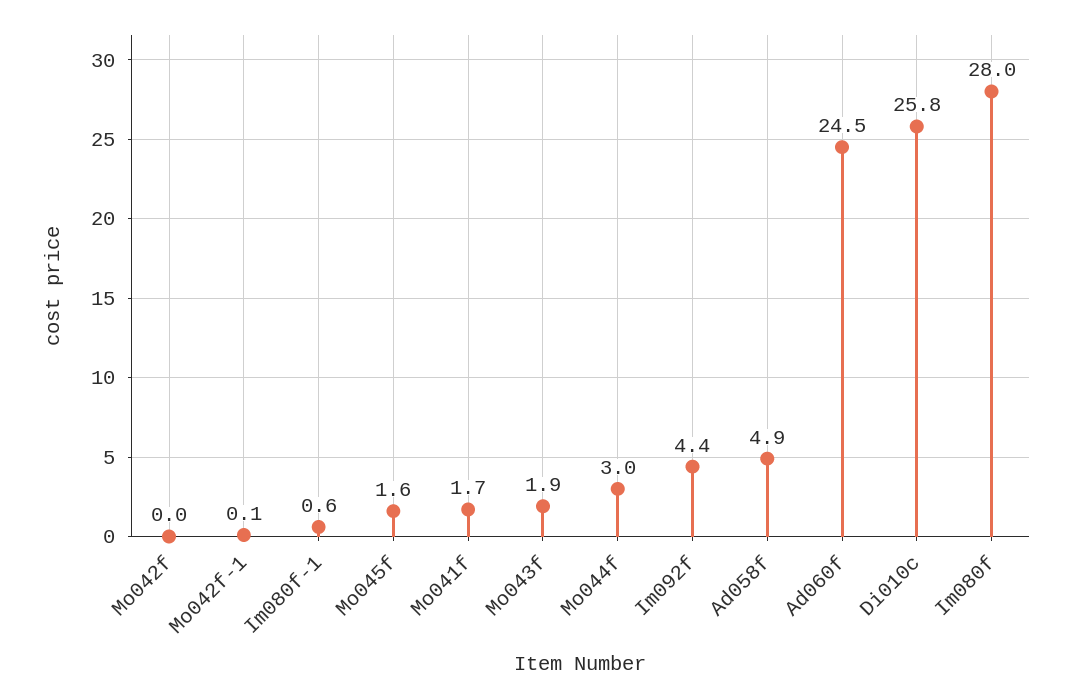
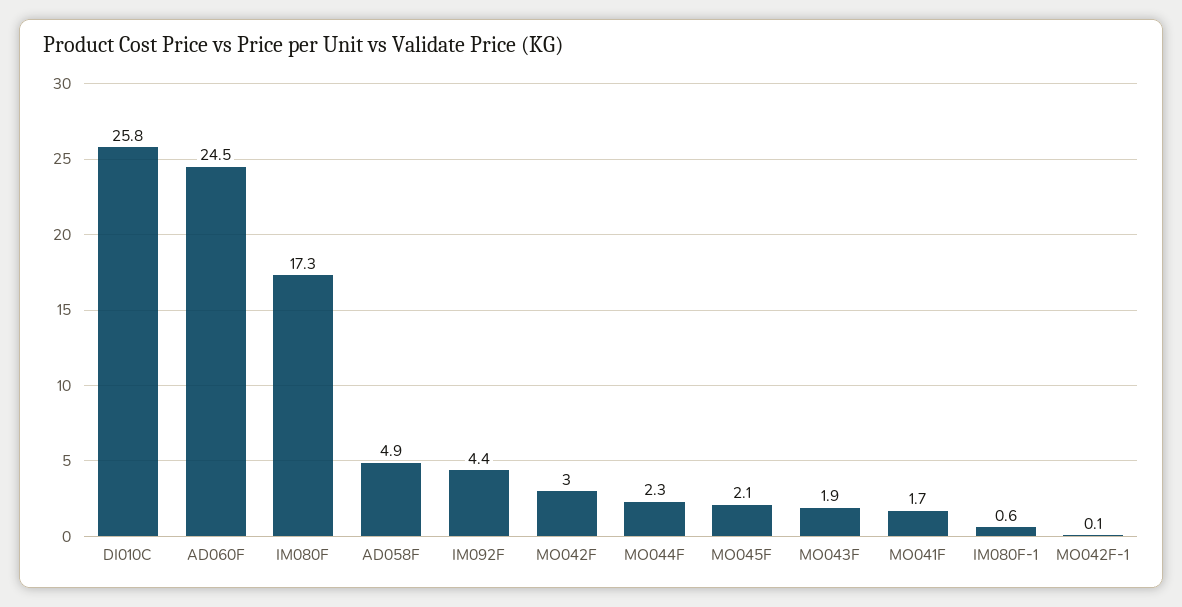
  {
-   "Mo042f": 0,
+   "Mo042f": 3,
    "Mo042f-1": 0.1,
    "Im080f-1": 0.6,
-   "Mo045f": 1.6,
+   "Mo045f": 2.1,
    "Mo041f": 1.7,
    "Mo043f": 1.9,
-   "Mo044f": 3,
+   "Mo044f": 2.3,
    "Im092f": 4.4,
    "Ad058f": 4.9,
    "Ad060f": 24.5,
    "Di010c": 25.8,
-   "Im080f": 28
+   "Im080f": 17.3
  }

